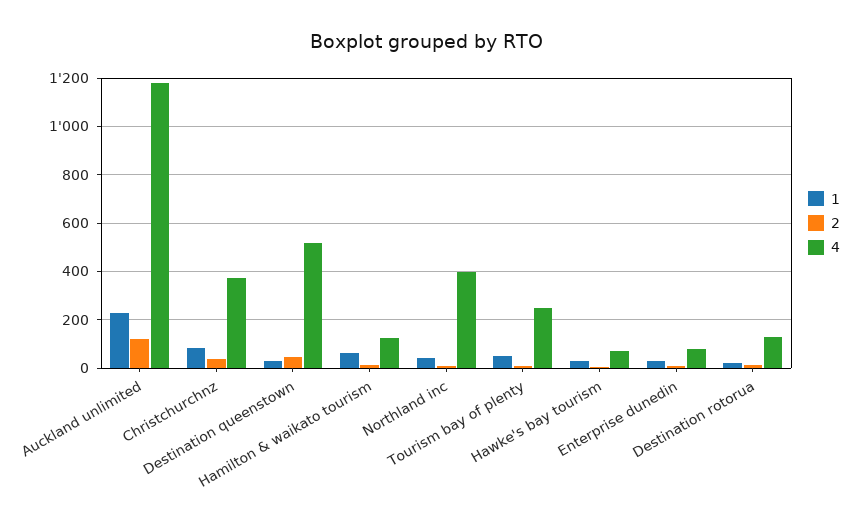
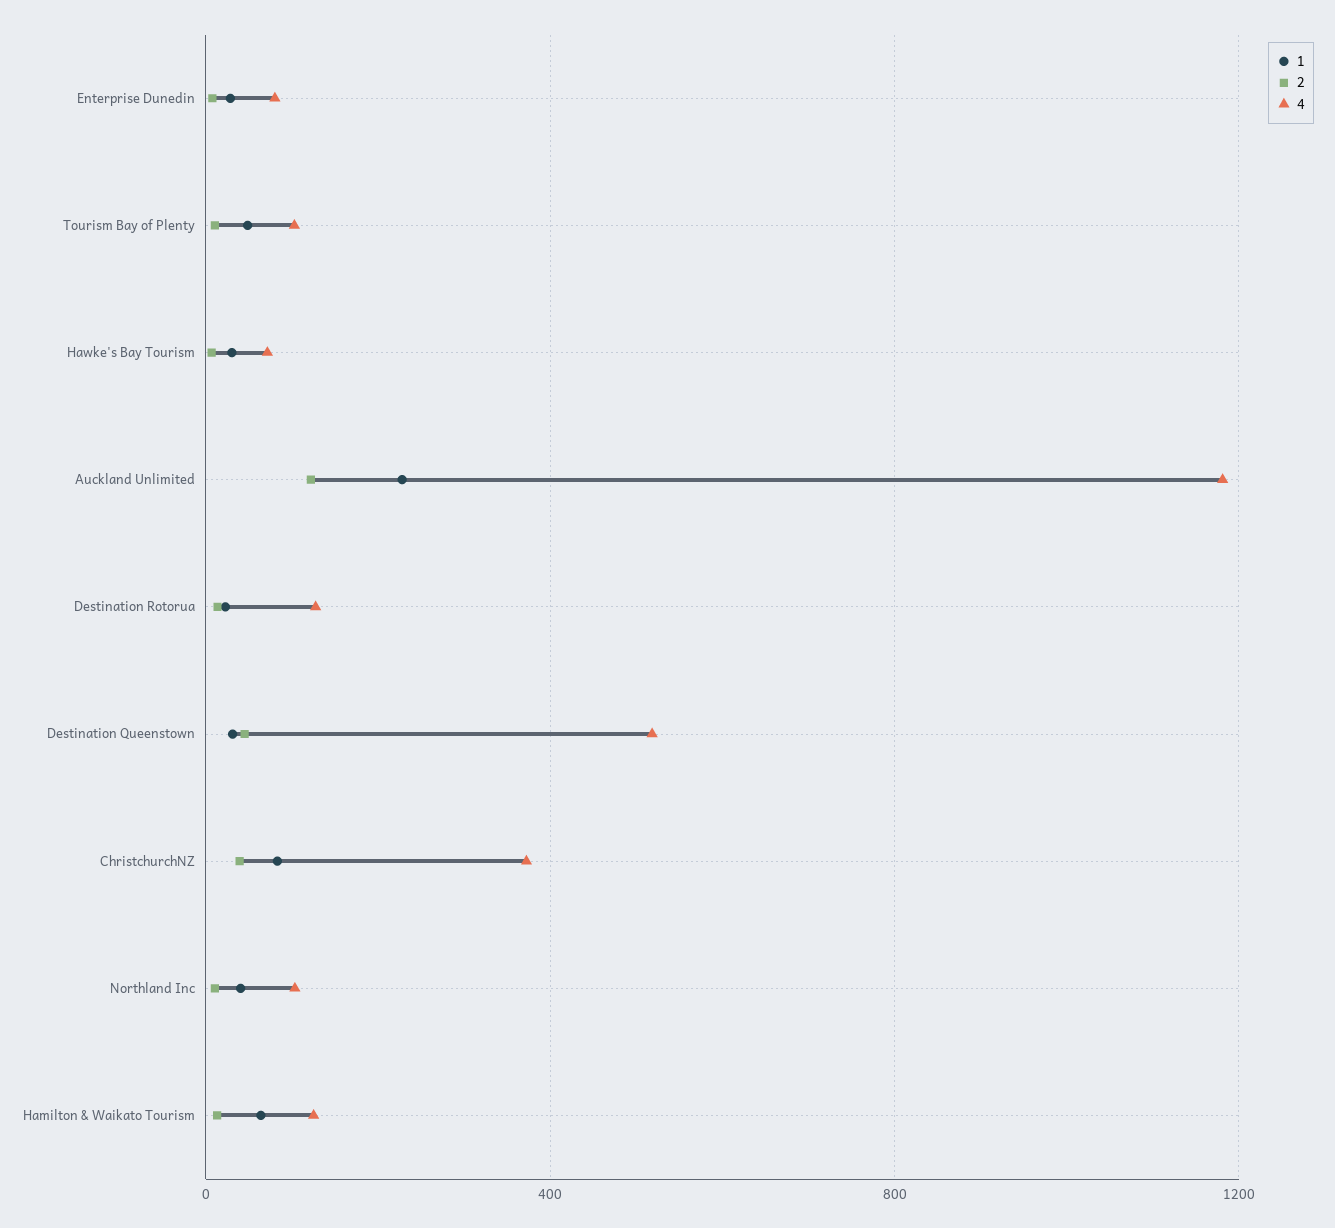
  {
    "1": {
      "Auckland unlimited": 225,
      "Christchurchnz": 75,
      "Destination queenstown": 25,
      "Hamilton & waikato tourism": 75,
      "Northland inc": 50,
      "Tourism bay of plenty": 50,
      "Hawke's bay tourism": 25,
      "Enterprise dunedin": 25,
      "Destination rotorua": 25
    },
    "2": {
      "Auckland unlimited": 125,
      "Christchurchnz": 50,
      "Destination queenstown": 50,
      "Hamilton & waikato tourism": 25,
      "Northland inc": 0,
      "Tourism bay of plenty": 0,
      "Hawke's bay tourism": 0,
      "Enterprise dunedin": 0,
      "Destination rotorua": 25
    },
    "4": {
      "Auckland unlimited": 1175,
      "Christchurchnz": 375,
      "Destination queenstown": 525,
      "Hamilton & waikato tourism": 125,
-     "Northland inc": 400,
+     "Northland inc": 100,
-     "Tourism bay of plenty": 250,
+     "Tourism bay of plenty": 100,
      "Hawke's bay tourism": 75,
      "Enterprise dunedin": 75,
      "Destination rotorua": 125
    }
  }

